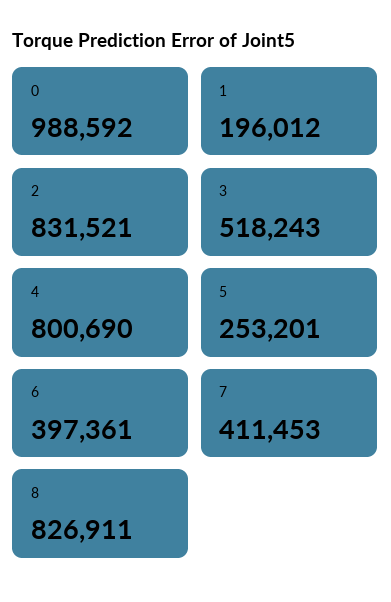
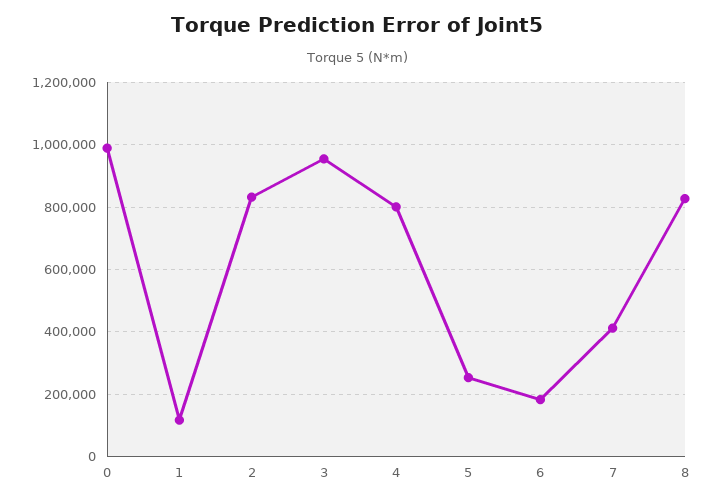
  {
    "0": 988592,
-   "1": 196012,
+   "1": 120000,
    "2": 831521,
-   "3": 518243,
+   "3": 960000,
    "4": 800690,
    "5": 253201,
-   "6": 397361,
+   "6": 180000,
    "7": 411453,
    "8": 826911
  }

